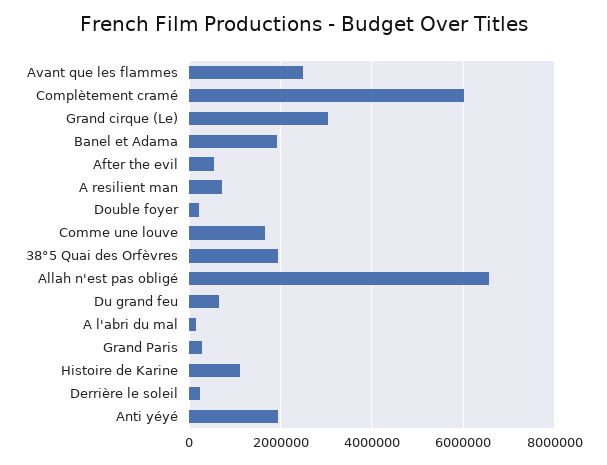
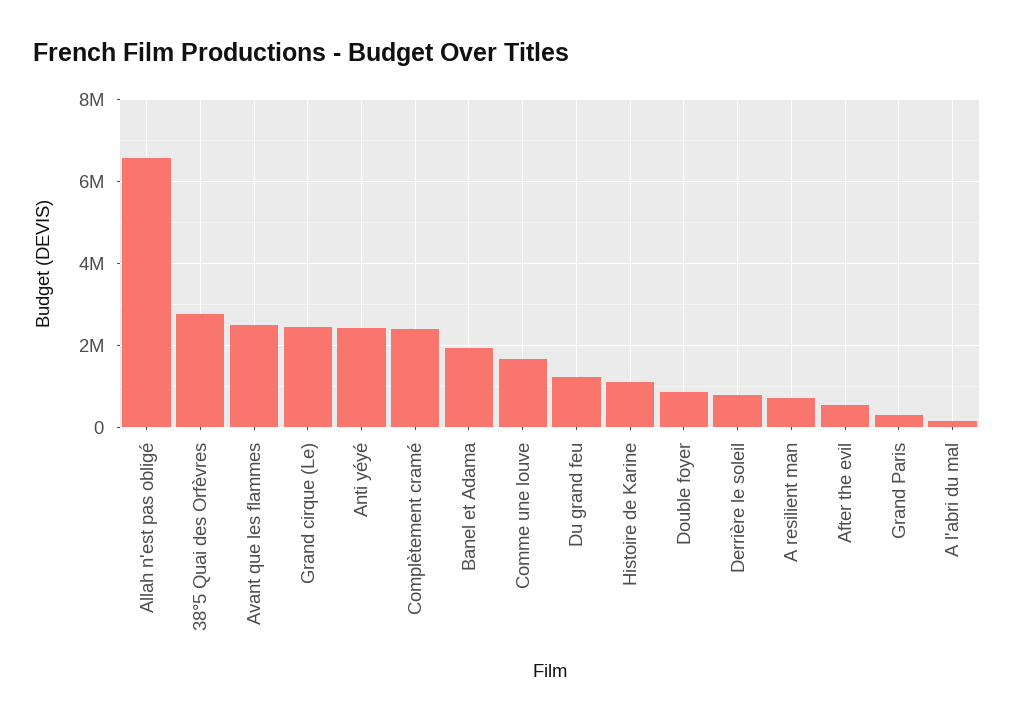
  {
    "Avant que les flammes": 2400000,
-   "Complètement cramé": 6000000,
+   "Complètement cramé": 2400000,
-   "Grand cirque (Le)": 3000000,
+   "Grand cirque (Le)": 2400000,
    "Banel et Adama": 2000000,
    "After the evil": 600000,
    "A resilient man": 800000,
-   "Double foyer": 200000,
+   "Double foyer": 800000,
    "Comme une louve": 1600000,
-   "38°5 Quai des Orfèvres": 2000000,
+   "38°5 Quai des Orfèvres": 2800000,
    "Allah n'est pas obligé": 6600000,
-   "Du grand feu": 600000,
+   "Du grand feu": 1200000,
    "A l'abri du mal": 200000,
    "Grand Paris": 200000,
    "Histoire de Karine": 1200000,
-   "Derrière le soleil": 200000,
+   "Derrière le soleil": 800000,
-   "Anti yéyé": 2000000
+   "Anti yéyé": 2400000
  }

